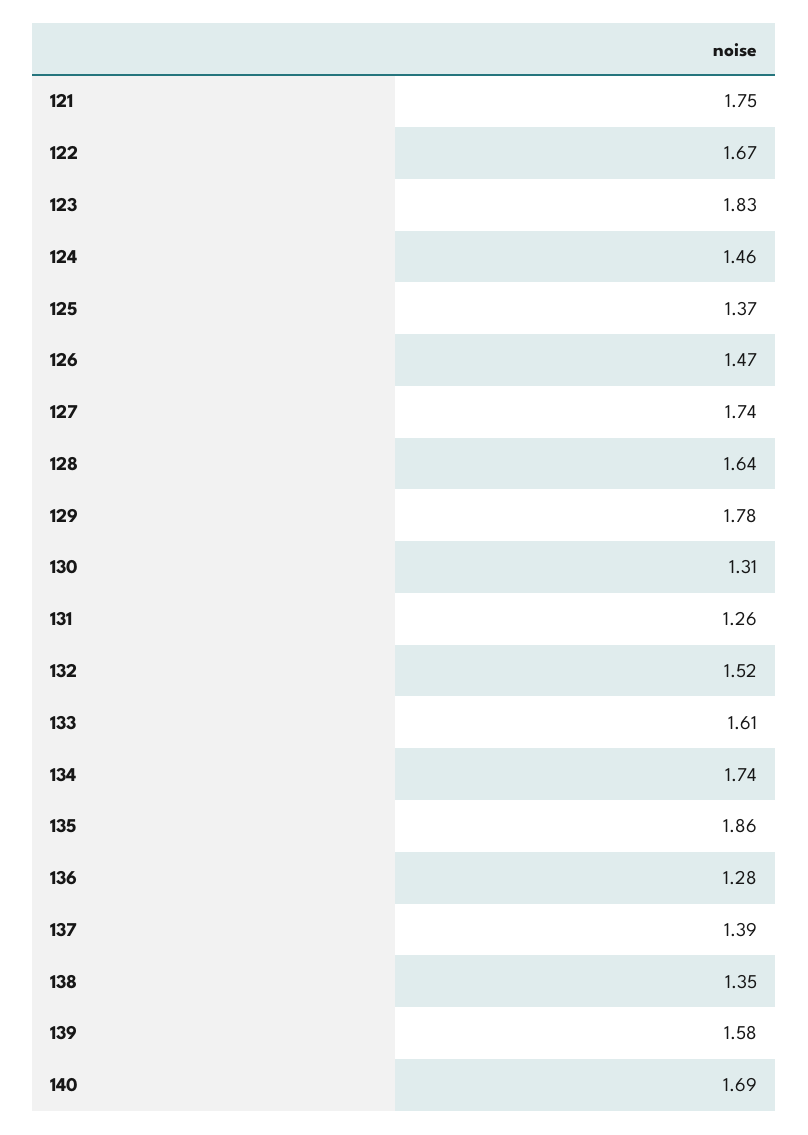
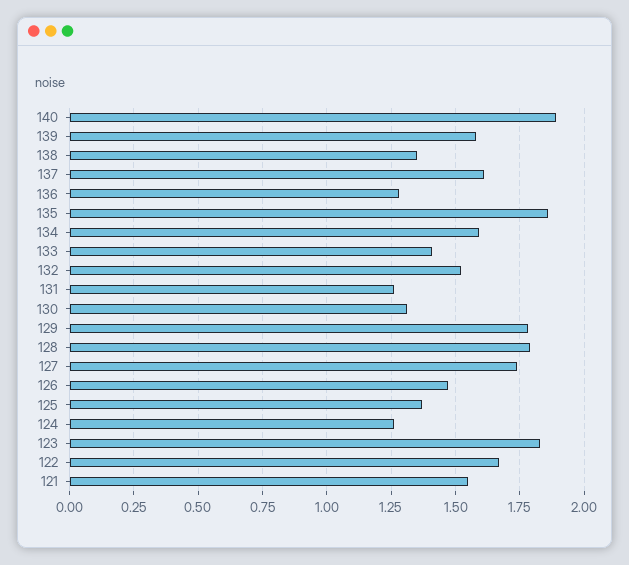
  {
-   "121": 1.75,
+   "121": 1.55,
    "122": 1.67,
    "123": 1.83,
-   "124": 1.46,
+   "124": 1.25,
    "125": 1.37,
    "126": 1.47,
    "127": 1.74,
-   "128": 1.64,
+   "128": 1.8,
    "129": 1.78,
    "130": 1.31,
    "131": 1.26,
    "132": 1.52,
-   "133": 1.61,
+   "133": 1.4,
-   "134": 1.74,
+   "134": 1.6,
    "135": 1.86,
    "136": 1.28,
-   "137": 1.39,
+   "137": 1.6,
    "138": 1.35,
    "139": 1.58,
-   "140": 1.69
+   "140": 1.9
  }

